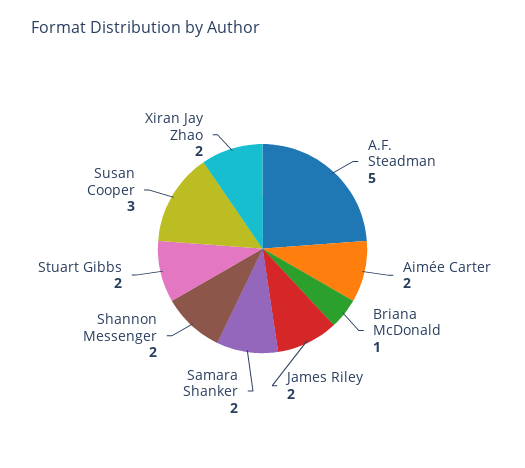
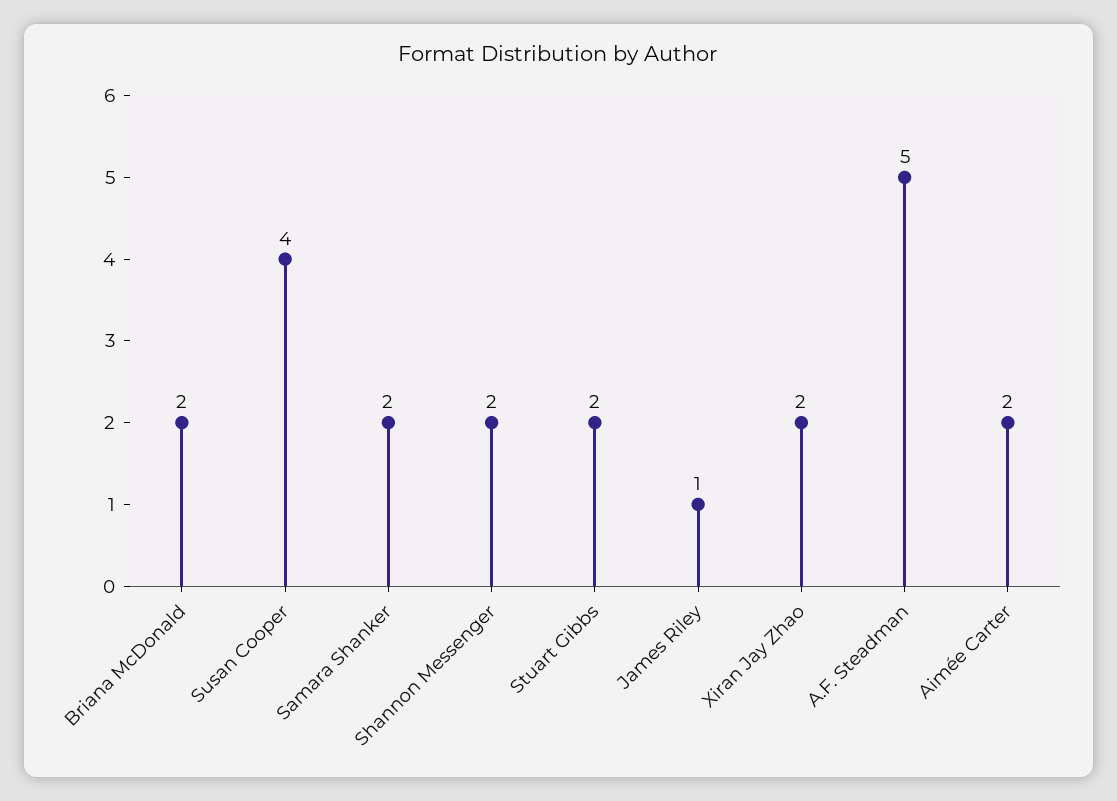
  {
    "A.F. Steadman": 5,
    "Aimée Carter": 2,
-   "Briana McDonald": 1,
+   "Briana McDonald": 2,
-   "James Riley": 2,
+   "James Riley": 1,
    "Samara Shanker": 2,
    "Shannon Messenger": 2,
    "Stuart Gibbs": 2,
-   "Susan Cooper": 3,
+   "Susan Cooper": 4,
    "Xiran Jay Zhao": 2
  }

